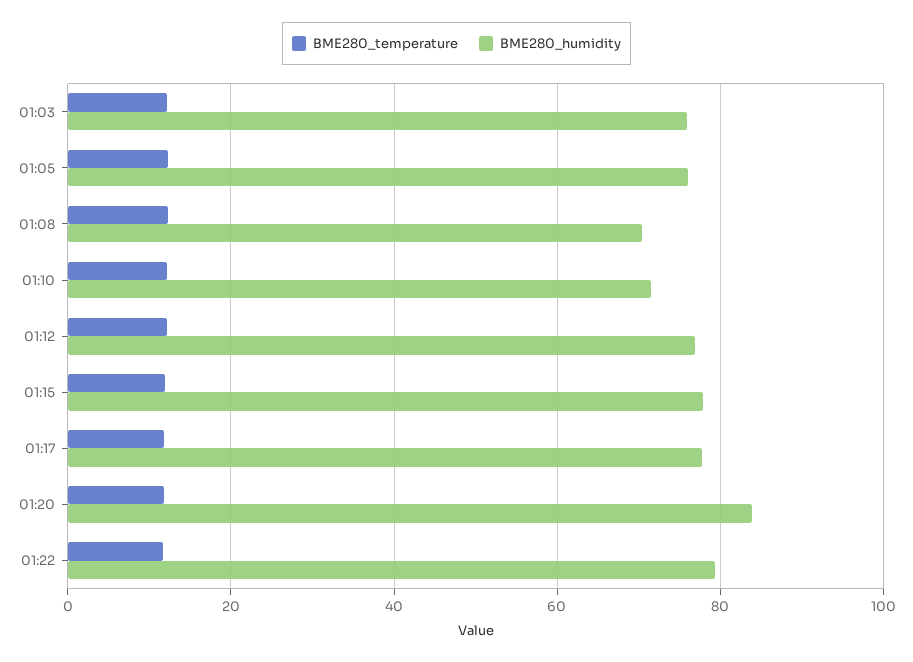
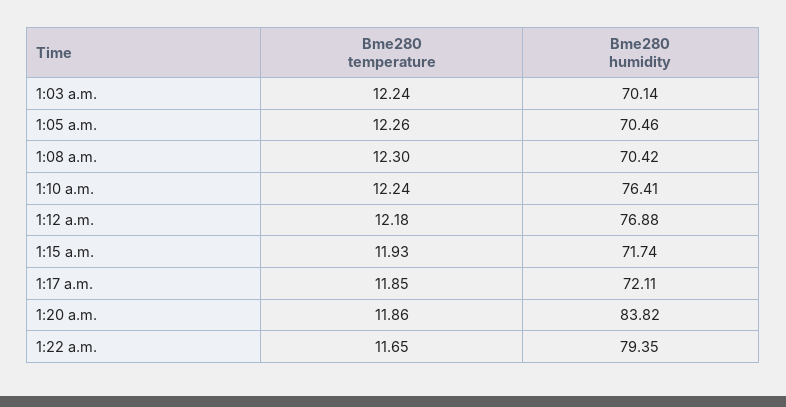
  {
    "BME280_temperature": {
      "01:03": 12.24,
      "01:05": 12.26,
      "01:08": 12.3,
      "01:10": 12.24,
      "01:12": 12.18,
      "01:15": 11.93,
      "01:17": 11.85,
      "01:20": 11.86,
      "01:22": 11.65
    },
    "BME280_humidity": {
-     "01:03": 76,
+     "01:03": 70.14,
-     "01:05": 76,
+     "01:05": 70.46,
      "01:08": 70.42,
-     "01:10": 72,
+     "01:10": 76.41,
      "01:12": 76.88,
-     "01:15": 78,
+     "01:15": 71.74,
-     "01:17": 78,
+     "01:17": 72.11,
      "01:20": 83.82,
      "01:22": 79.35
    }
  }

